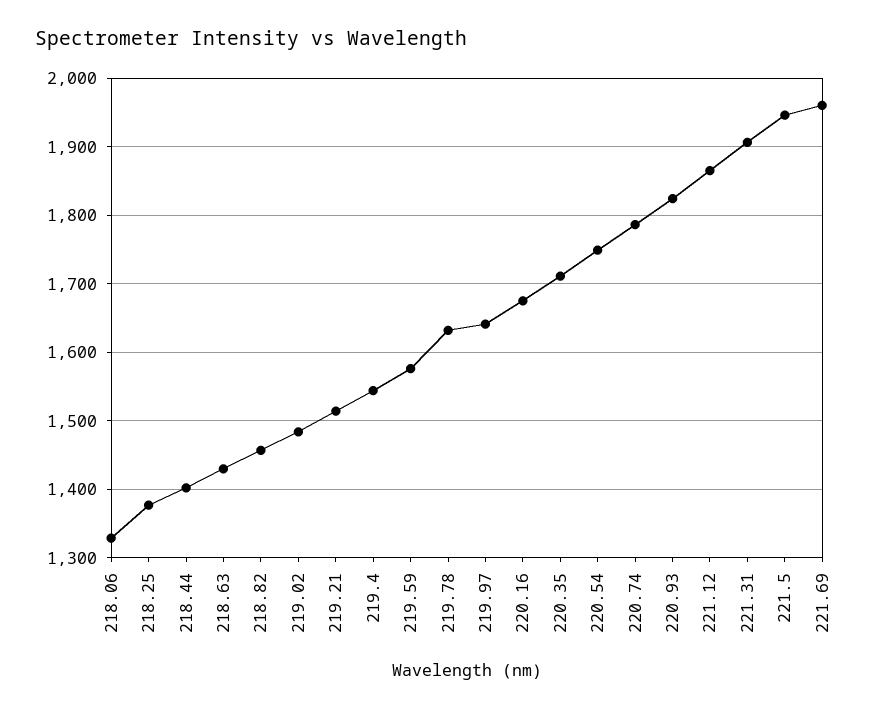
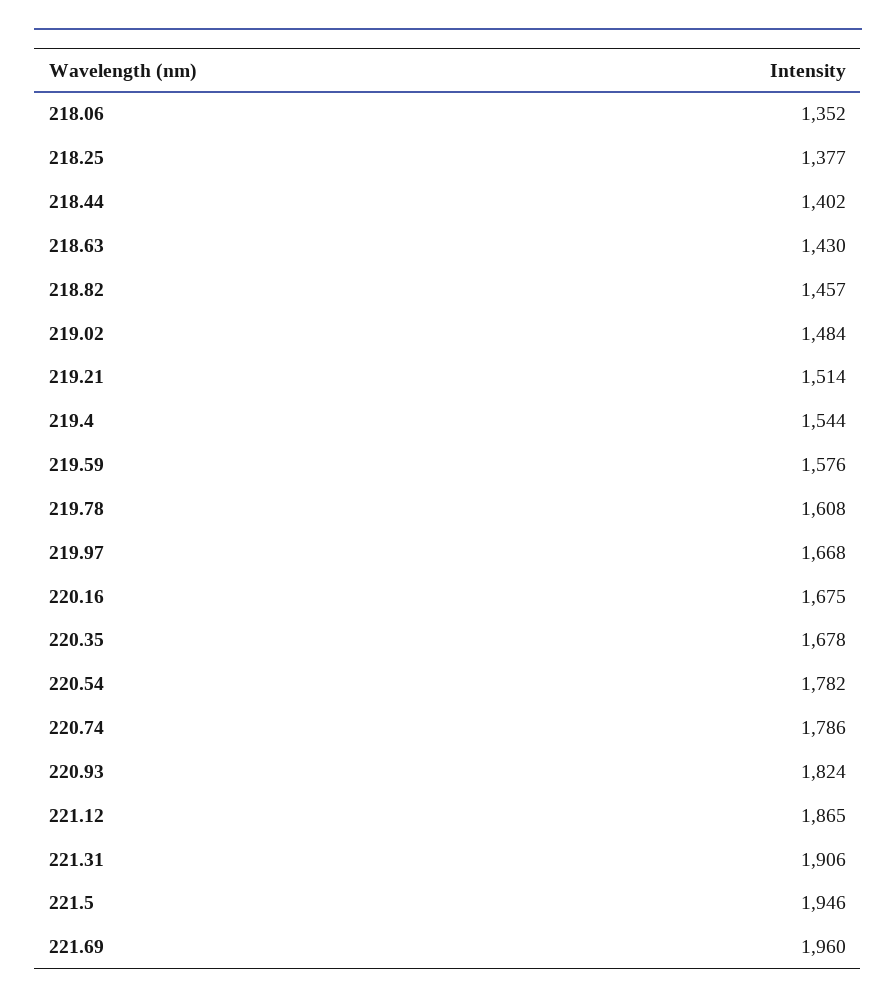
  {
-   "218.06": 1330,
+   "218.06": 1352,
    "218.25": 1377,
    "218.44": 1402,
    "218.63": 1430,
    "218.82": 1457,
    "219.02": 1484,
    "219.21": 1514,
    "219.4": 1544,
    "219.59": 1576,
-   "219.78": 1630,
+   "219.78": 1608,
-   "219.97": 1640,
+   "219.97": 1668,
    "220.16": 1675,
-   "220.35": 1710,
+   "220.35": 1678,
-   "220.54": 1750,
+   "220.54": 1782,
    "220.74": 1786,
    "220.93": 1824,
    "221.12": 1865,
    "221.31": 1906,
    "221.5": 1946,
    "221.69": 1960
  }

